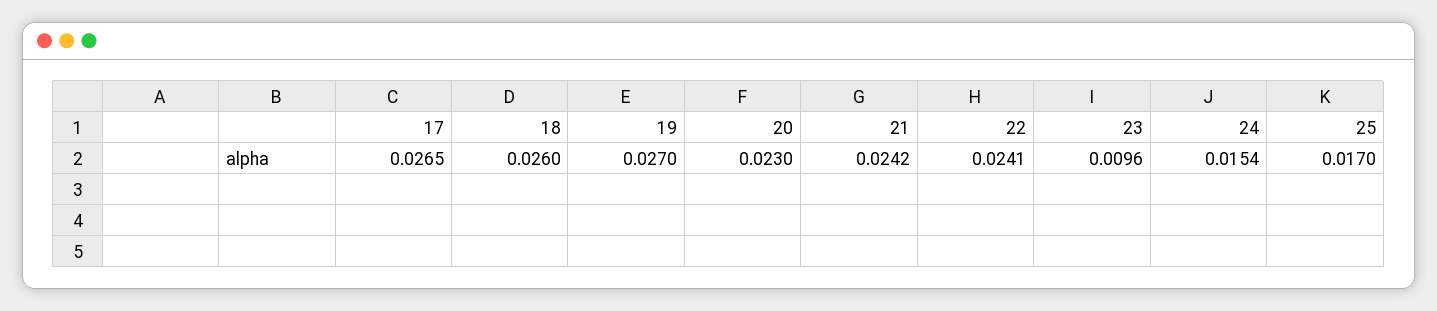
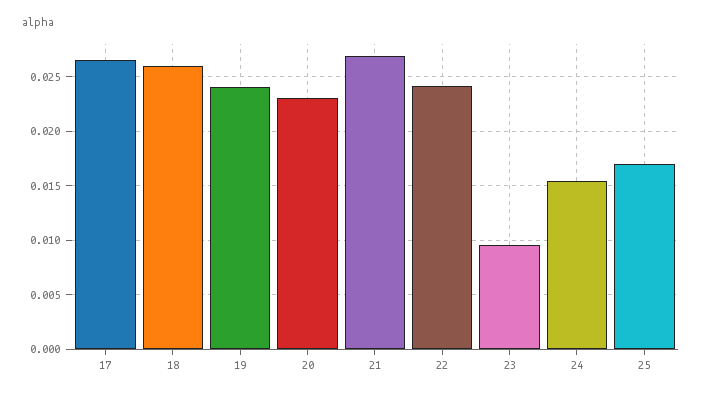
  {
    "17": 0.0265,
    "18": 0.026,
-   "19": 0.027,
+   "19": 0.024,
    "20": 0.023,
-   "21": 0.0242,
+   "21": 0.027,
    "22": 0.0241,
    "23": 0.0096,
    "24": 0.0154,
    "25": 0.017
  }

